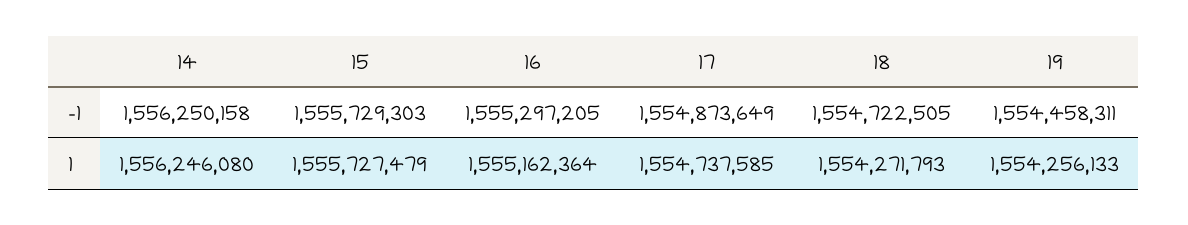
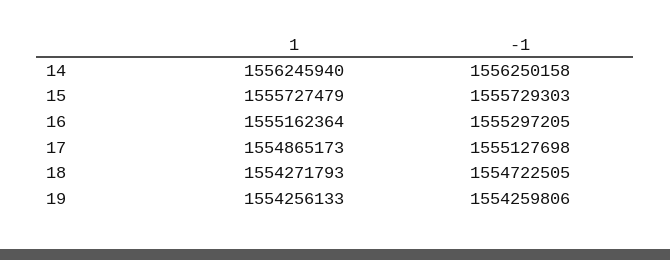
  {
    "14": {
      "-1": 1556250158,
-     "1": 1556246080
+     "1": 1556245940
    },
    "15": {
      "-1": 1555729303,
      "1": 1555727479
    },
    "16": {
      "-1": 1555297205,
      "1": 1555162364
    },
    "17": {
-     "-1": 1554873649,
+     "-1": 1555127698,
-     "1": 1554737585
+     "1": 1554865173
    },
    "18": {
      "-1": 1554722505,
      "1": 1554271793
    },
    "19": {
-     "-1": 1554458311,
+     "-1": 1554259806,
      "1": 1554256133
    }
  }

